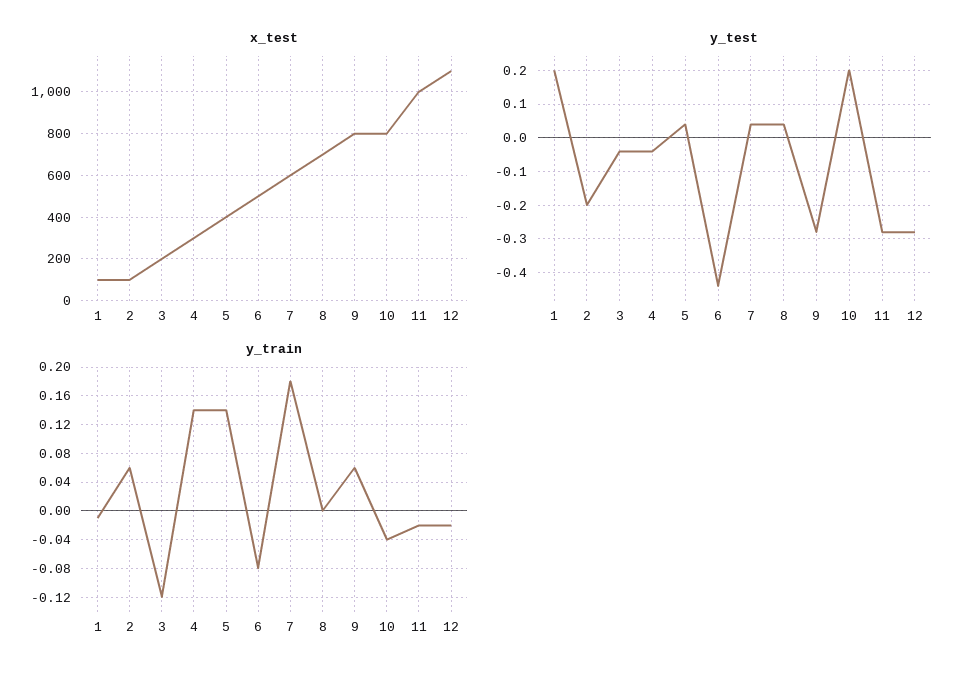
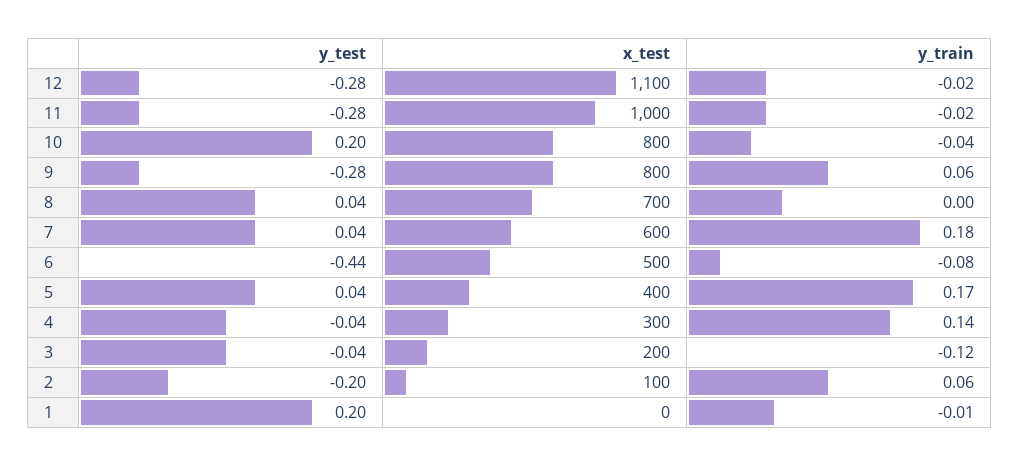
  {
    "x_test": {
-     "1": 100,
+     "1": 0,
      "2": 100,
      "3": 200,
      "4": 300,
      "5": 400,
      "6": 500,
      "7": 600,
      "8": 700,
      "9": 800,
      "10": 800,
      "11": 1000,
      "12": 1100
    },
    "y_test": {
      "1": 0.2,
      "2": -0.2,
      "3": -0.04,
      "4": -0.04,
      "5": 0.04,
      "6": -0.44,
      "7": 0.04,
      "8": 0.04,
      "9": -0.28,
      "10": 0.2,
      "11": -0.28,
      "12": -0.28
    },
    "y_train": {
      "1": -0.01,
      "2": 0.06,
      "3": -0.12,
      "4": 0.14,
-     "5": 0.14,
+     "5": 0.17,
      "6": -0.08,
      "7": 0.18,
      "8": 0,
      "9": 0.06,
      "10": -0.04,
      "11": -0.02,
      "12": -0.02
    }
  }

